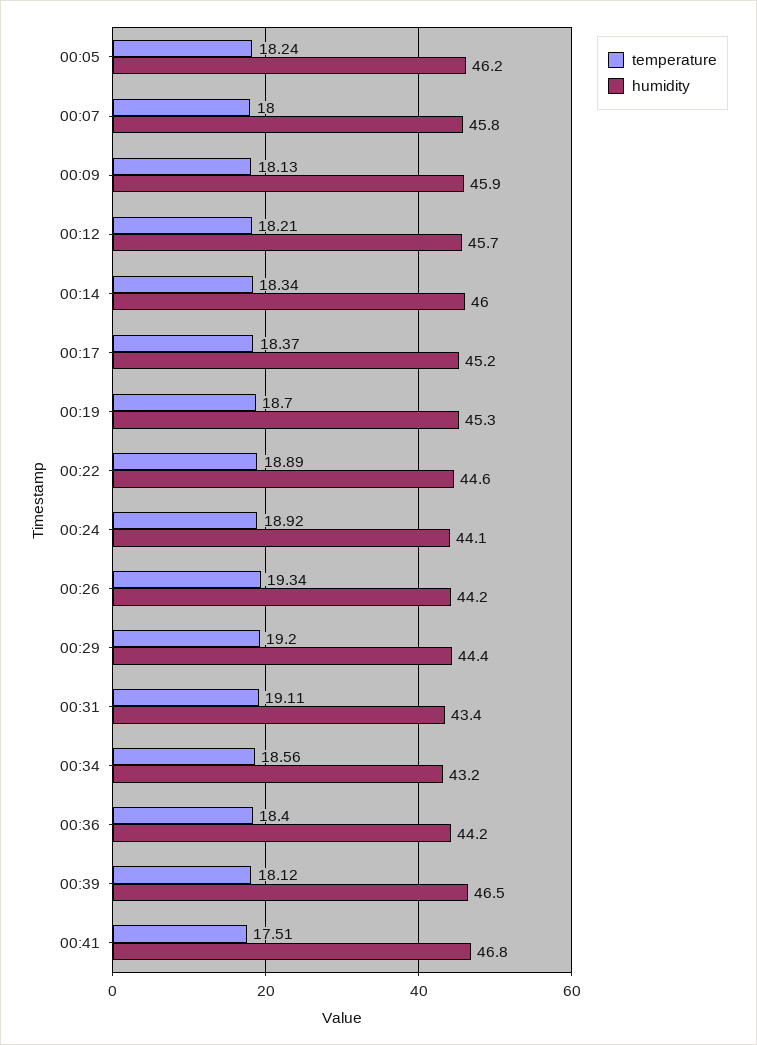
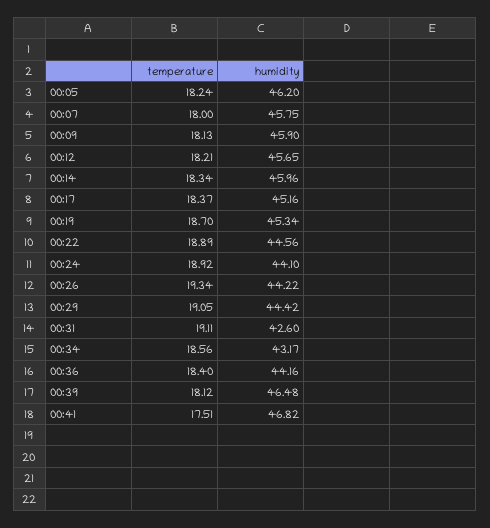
  {
    "temperature": {
      "00:05": 18.24,
      "00:07": 18,
      "00:09": 18.13,
      "00:12": 18.21,
      "00:14": 18.34,
      "00:17": 18.37,
      "00:19": 18.7,
      "00:22": 18.89,
      "00:24": 18.92,
      "00:26": 19.34,
-     "00:29": 19.2,
+     "00:29": 19.05,
      "00:31": 19.11,
      "00:34": 18.56,
      "00:36": 18.4,
      "00:39": 18.12,
      "00:41": 17.51
    },
    "humidity": {
      "00:05": 46.2,
      "00:07": 45.75,
      "00:09": 45.9,
      "00:12": 45.65,
      "00:14": 45.96,
      "00:17": 45.16,
      "00:19": 45.34,
      "00:22": 44.56,
      "00:24": 44.1,
      "00:26": 44.22,
      "00:29": 44.42,
-     "00:31": 43.4,
+     "00:31": 42.6,
      "00:34": 43.17,
      "00:36": 44.16,
      "00:39": 46.48,
      "00:41": 46.82
    }
  }

